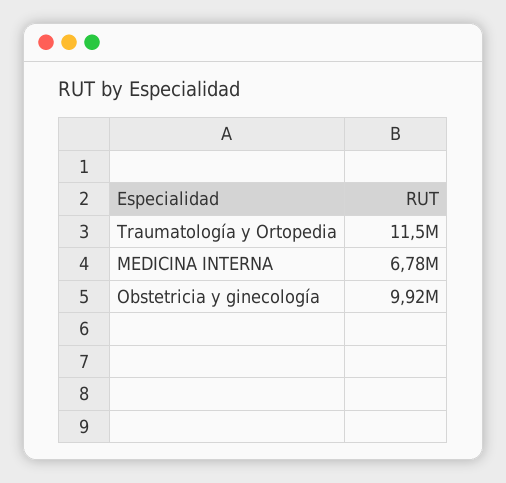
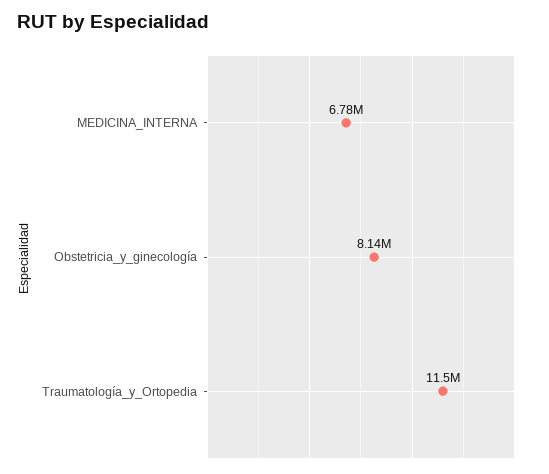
  {
    "Traumatología y Ortopedia": 11500000,
    "MEDICINA INTERNA": 6780000,
-   "Obstetricia y ginecología": 9920000
+   "Obstetricia y ginecología": 8140000
  }

